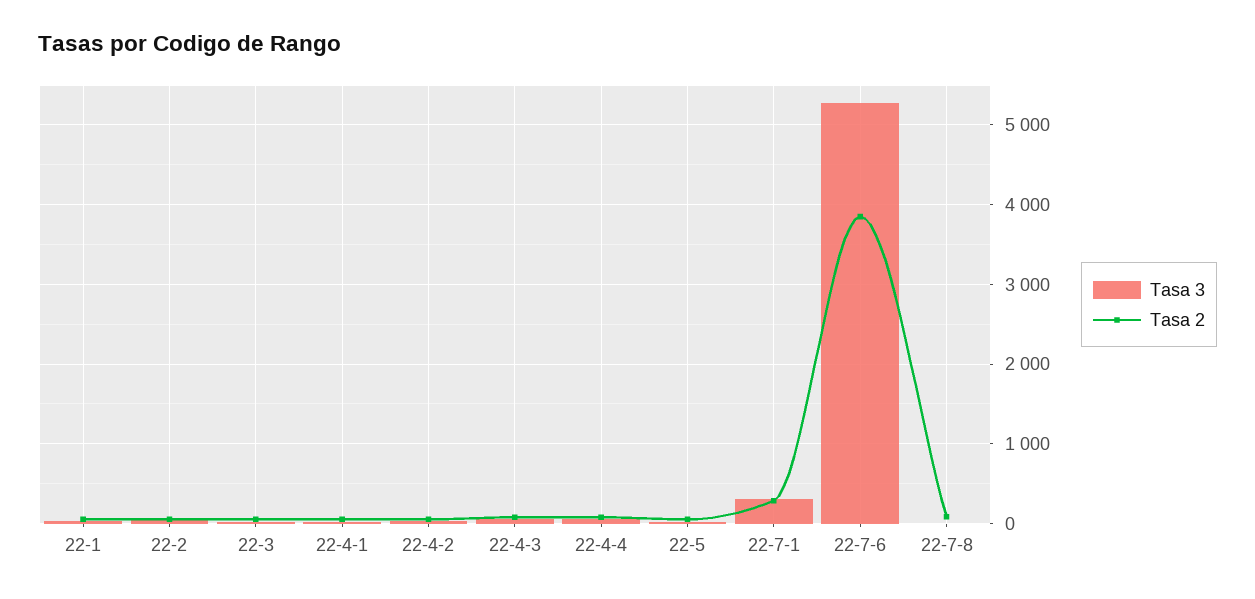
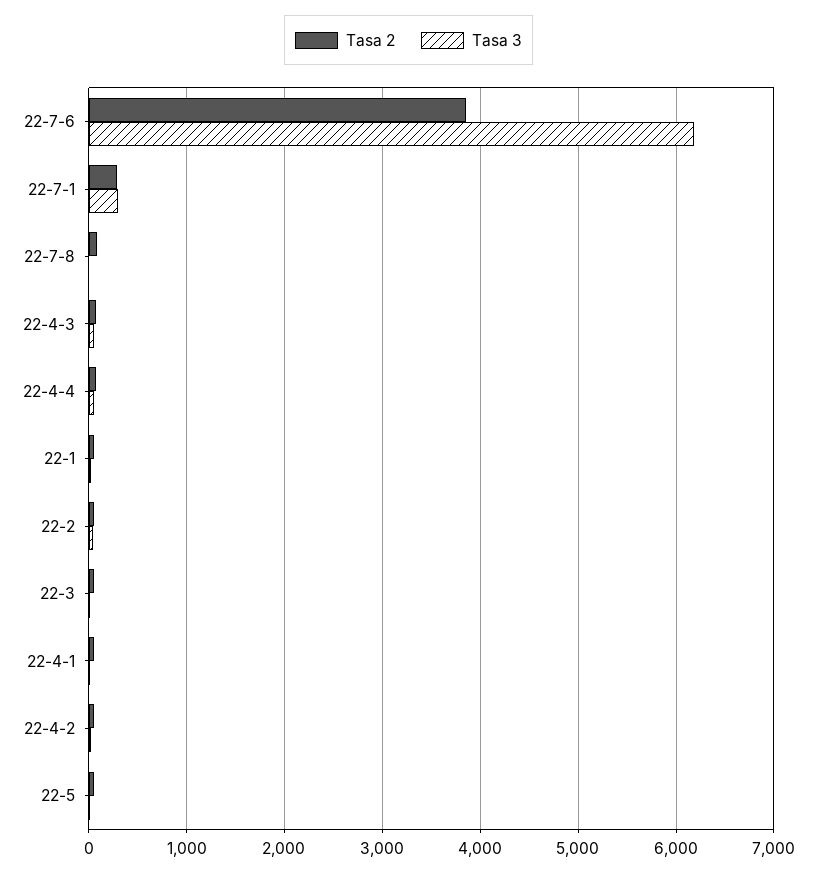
  {
    "Tasa 3": {
      "22-1": 0,
      "22-2": 0,
      "22-3": 0,
      "22-4-1": 0,
      "22-4-2": 0,
      "22-4-3": 100,
      "22-4-4": 100,
      "22-5": 0,
      "22-7-1": 300,
-     "22-7-6": 5300,
+     "22-7-6": 6200,
      "22-7-8": 0
    },
    "Tasa 2": {
      "22-1": 100,
      "22-2": 100,
      "22-3": 100,
      "22-4-1": 100,
      "22-4-2": 100,
      "22-4-3": 100,
      "22-4-4": 100,
      "22-5": 100,
      "22-7-1": 300,
      "22-7-6": 3900,
      "22-7-8": 100
    }
  }

